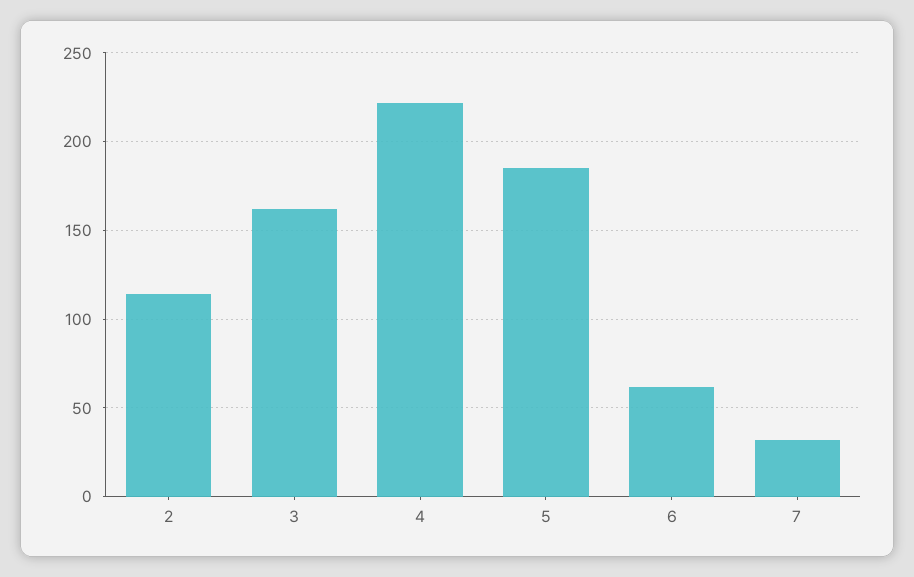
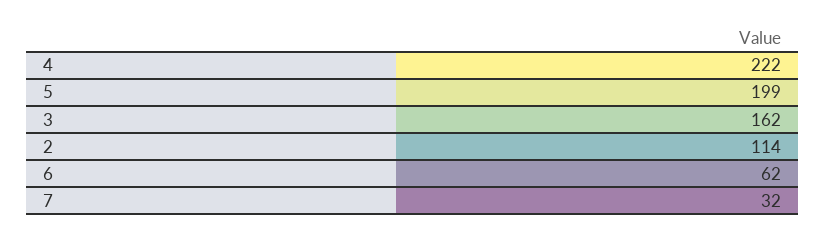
  {
    "2": 114,
    "3": 162,
    "4": 222,
-   "5": 185,
+   "5": 199,
    "6": 62,
    "7": 32
  }

